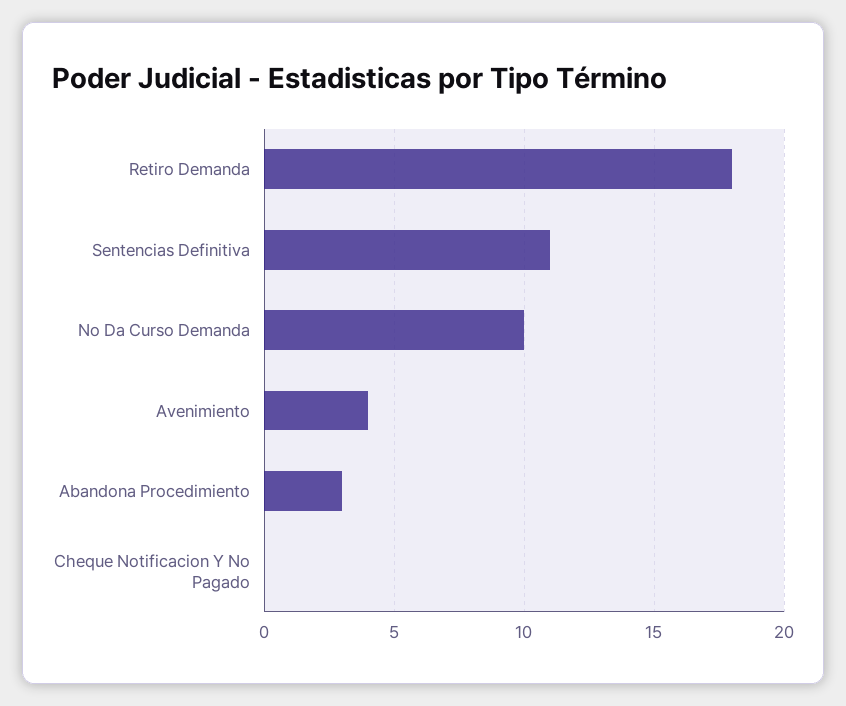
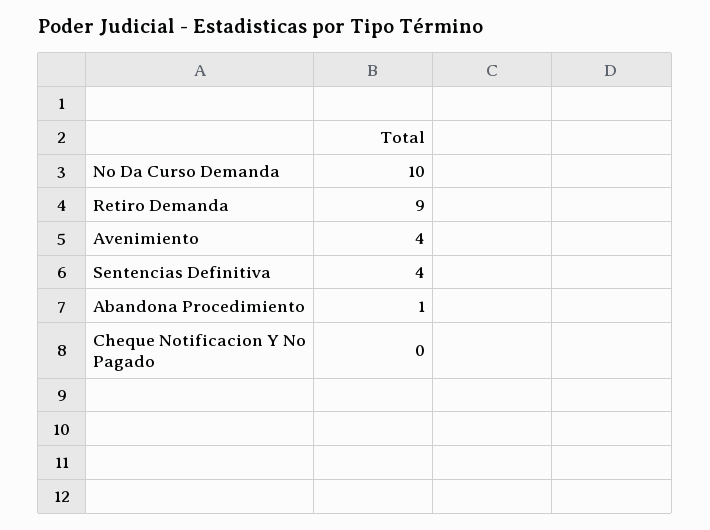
  {
-   "Retiro Demanda": 18,
+   "Retiro Demanda": 9,
-   "Sentencias Definitiva": 11,
+   "Sentencias Definitiva": 4,
    "No Da Curso Demanda": 10,
    "Avenimiento": 4,
-   "Abandona Procedimiento": 3,
+   "Abandona Procedimiento": 1,
    "Cheque Notificacion Y No Pagado": 0
  }

